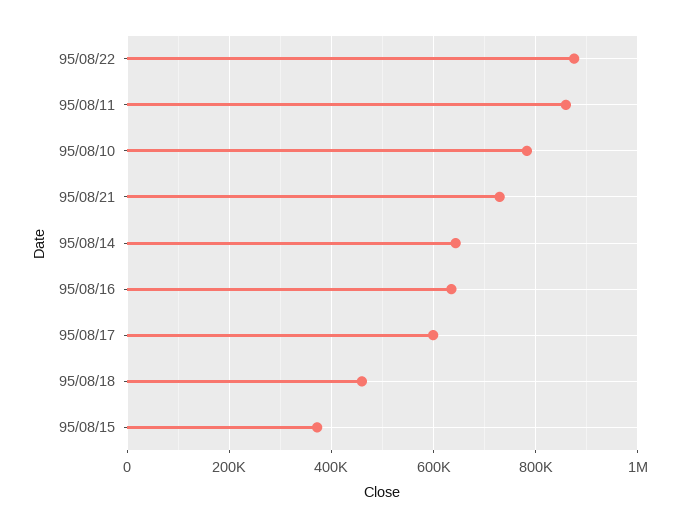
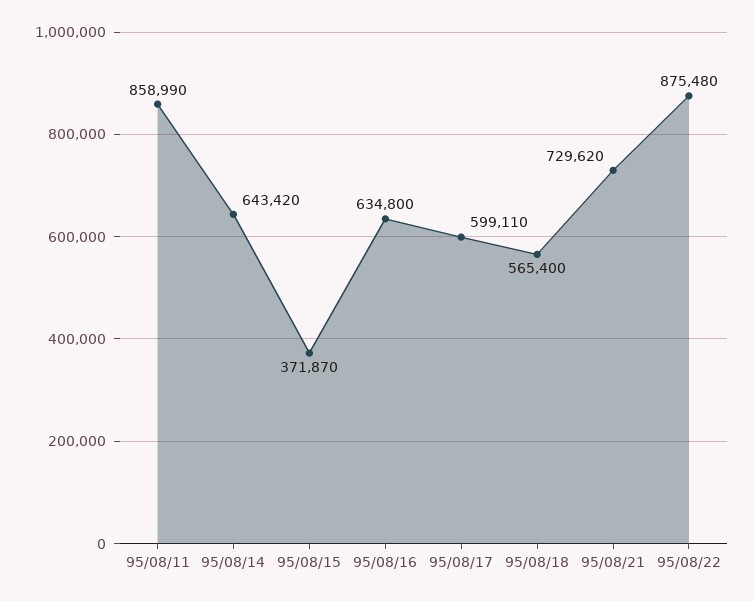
  {
    "95/08/22": 875480,
    "95/08/11": 858990,
-   "95/08/10": 780000,
    "95/08/21": 729620,
    "95/08/14": 643420,
    "95/08/16": 634800,
    "95/08/17": 599110,
-   "95/08/18": 460000,
+   "95/08/18": 565400,
    "95/08/15": 371870
  }

